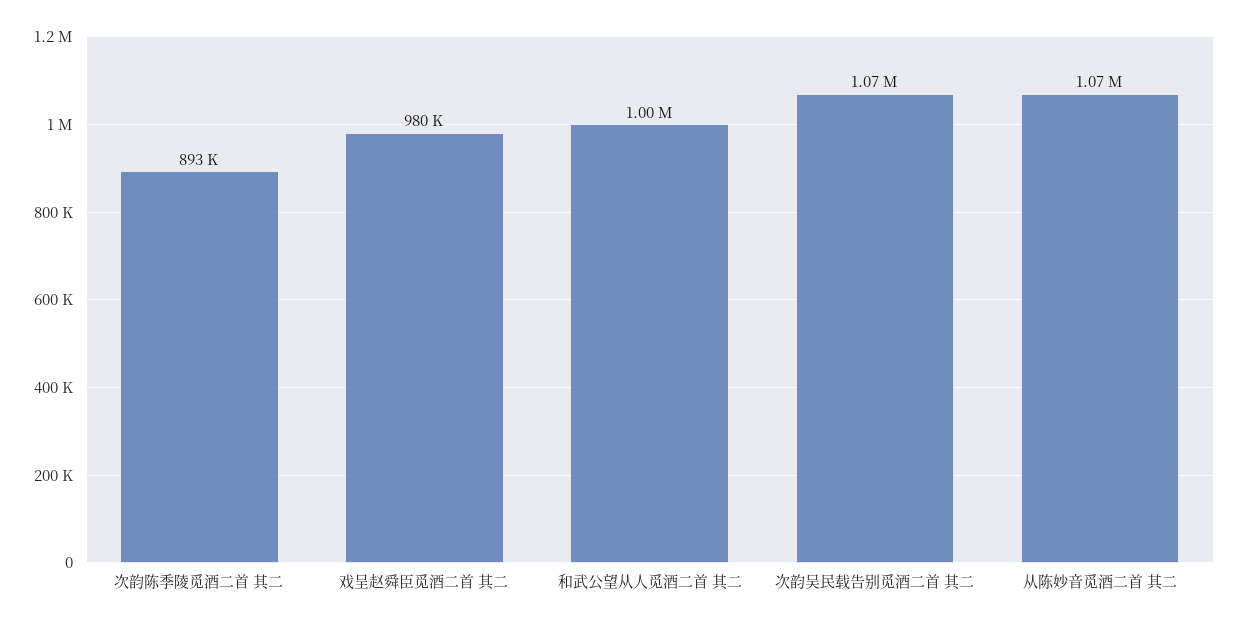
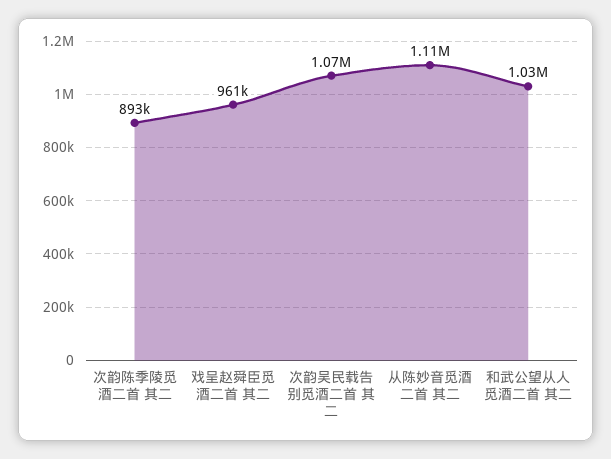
  {
    "次韵陈季陵觅酒二首 其二": 893000,
-   "戏呈赵舜臣觅酒二首 其二": 980000,
+   "戏呈赵舜臣觅酒二首 其二": 961000,
-   "和武公望从人觅酒二首 其二": 1000000,
+   "和武公望从人觅酒二首 其二": 1030000,
    "次韵吴民载告别觅酒二首 其二": 1070000,
-   "从陈妙音觅酒二首 其二": 1070000
+   "从陈妙音觅酒二首 其二": 1110000
  }

